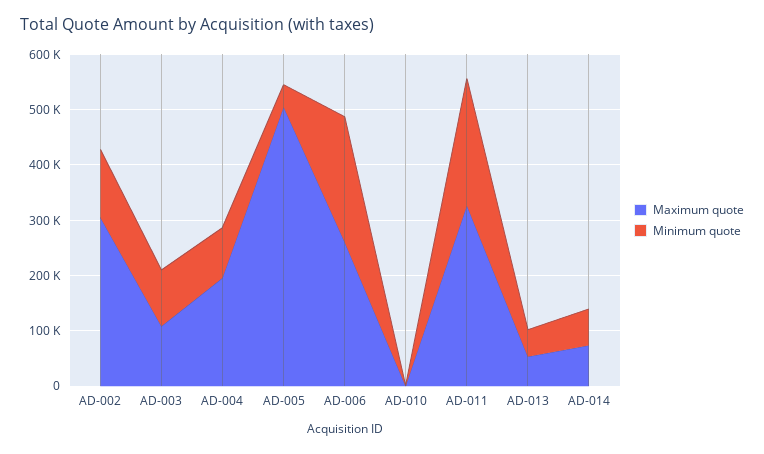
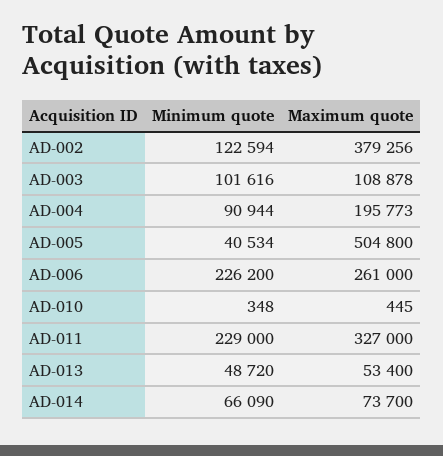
  {
    "Maximum quote": {
-     "AD-002": 300000,
+     "AD-002": 379256,
      "AD-003": 108878,
      "AD-004": 195773,
      "AD-005": 504800,
      "AD-006": 261000,
      "AD-010": 445,
      "AD-011": 327000,
      "AD-013": 53400,
      "AD-014": 73700
    },
    "Minimum quote": {
      "AD-002": 122594,
      "AD-003": 101616,
      "AD-004": 90944,
      "AD-005": 40534,
      "AD-006": 226200,
      "AD-010": 348,
      "AD-011": 229000,
      "AD-013": 48720,
      "AD-014": 66090
    }
  }

